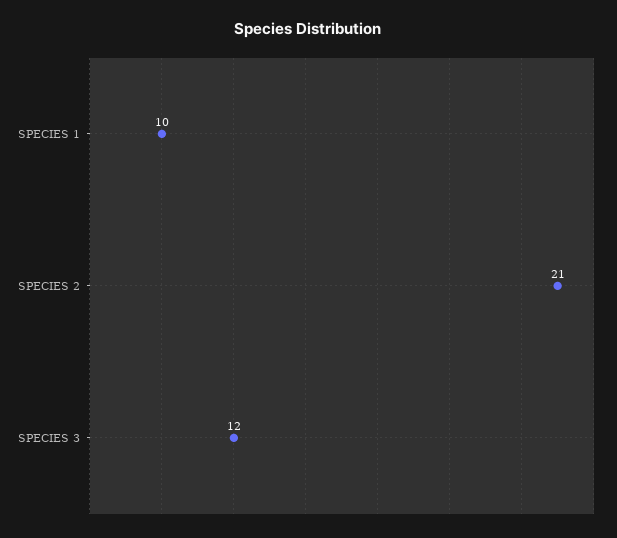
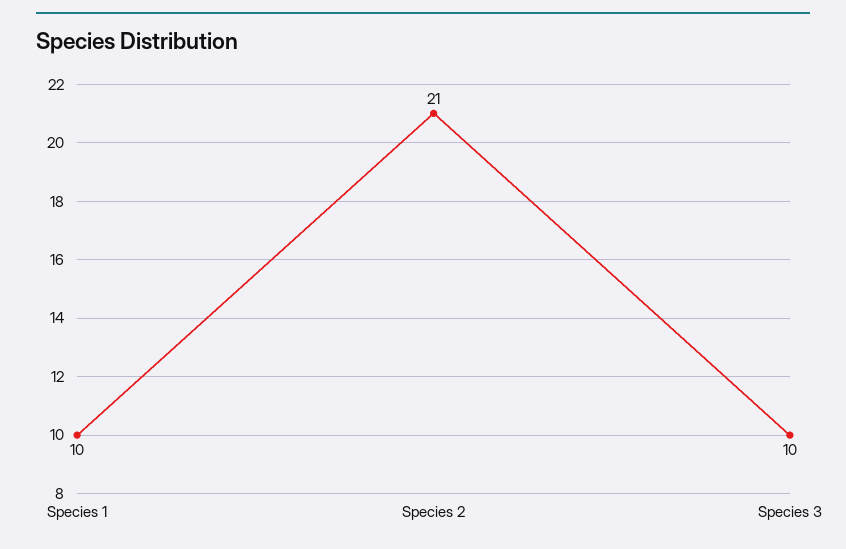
  {
    "SPECIES 1": 10,
    "SPECIES 2": 21,
-   "SPECIES 3": 12
+   "SPECIES 3": 10
  }

